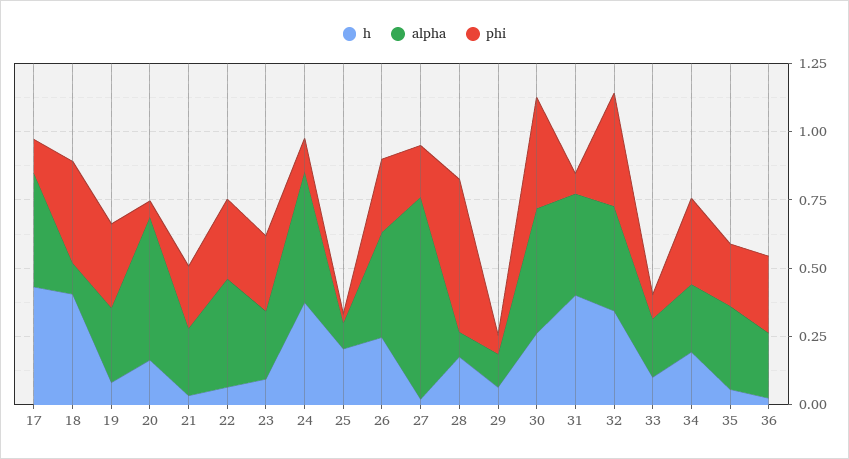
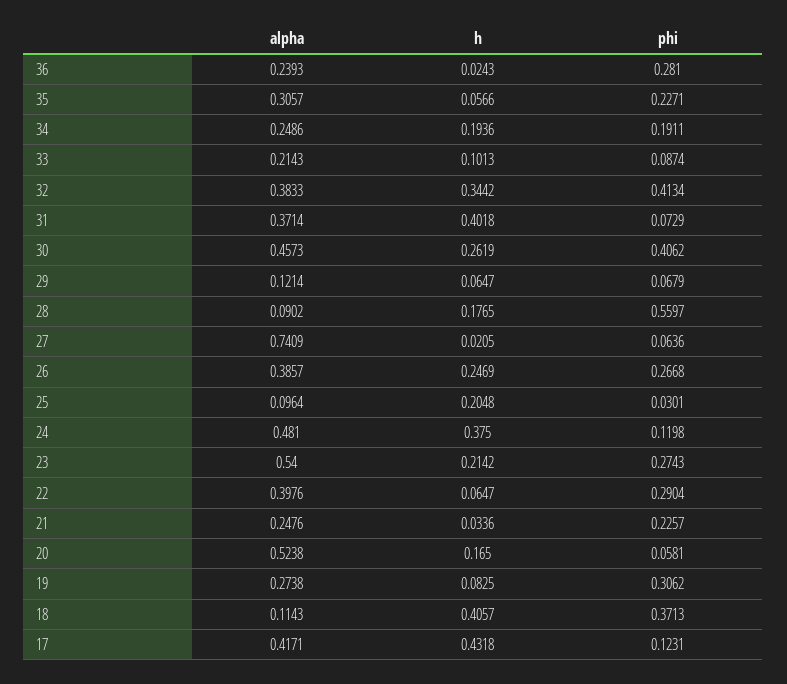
  {
    "h": {
      "17": 0.4318,
      "18": 0.4057,
      "19": 0.0825,
      "20": 0.165,
      "21": 0.0336,
      "22": 0.0647,
-     "23": 0.1,
+     "23": 0.2142,
      "24": 0.375,
      "25": 0.2048,
      "26": 0.2469,
      "27": 0.0205,
      "28": 0.1765,
      "29": 0.0647,
      "30": 0.2619,
      "31": 0.4018,
      "32": 0.3442,
      "33": 0.1013,
      "34": 0.1936,
      "35": 0.0566,
      "36": 0.0243
    },
    "alpha": {
      "17": 0.4171,
      "18": 0.1143,
      "19": 0.2738,
      "20": 0.5238,
      "21": 0.2476,
      "22": 0.3976,
-     "23": 0.25,
+     "23": 0.54,
      "24": 0.481,
      "25": 0.0964,
      "26": 0.3857,
      "27": 0.7409,
      "28": 0.0902,
      "29": 0.1214,
      "30": 0.4573,
      "31": 0.3714,
      "32": 0.3833,
      "33": 0.2143,
      "34": 0.2486,
      "35": 0.3057,
      "36": 0.2393
    },
    "phi": {
      "17": 0.1231,
      "18": 0.3713,
      "19": 0.3062,
      "20": 0.0581,
      "21": 0.2257,
      "22": 0.2904,
      "23": 0.2743,
      "24": 0.1198,
      "25": 0.0301,
      "26": 0.2668,
-     "27": 0.2,
+     "27": 0.0636,
      "28": 0.5597,
      "29": 0.0679,
      "30": 0.4062,
      "31": 0.0729,
      "32": 0.4134,
      "33": 0.0874,
-     "34": 0.3,
+     "34": 0.1911,
      "35": 0.2271,
      "36": 0.281
    }
  }

